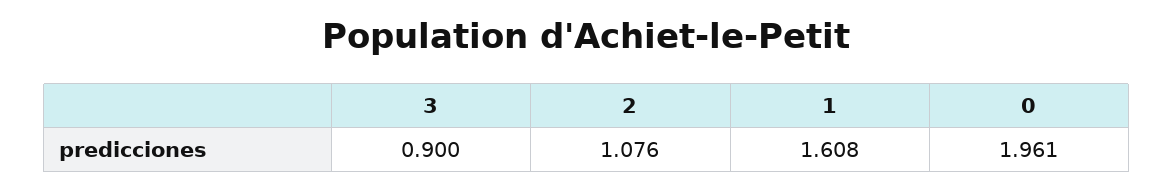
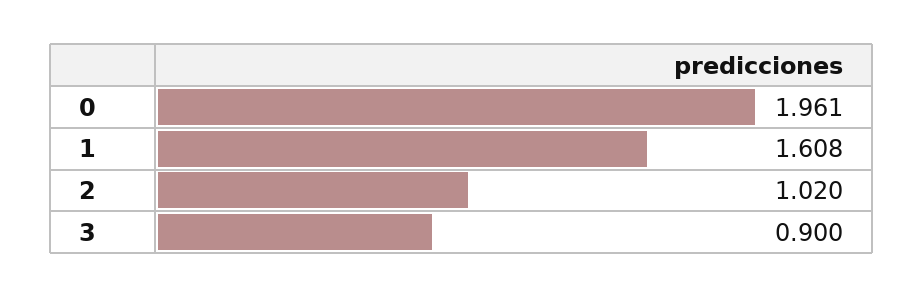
  {
    "3": 0.9,
-   "2": 1.076,
+   "2": 1.02,
    "1": 1.608,
    "0": 1.961
  }

